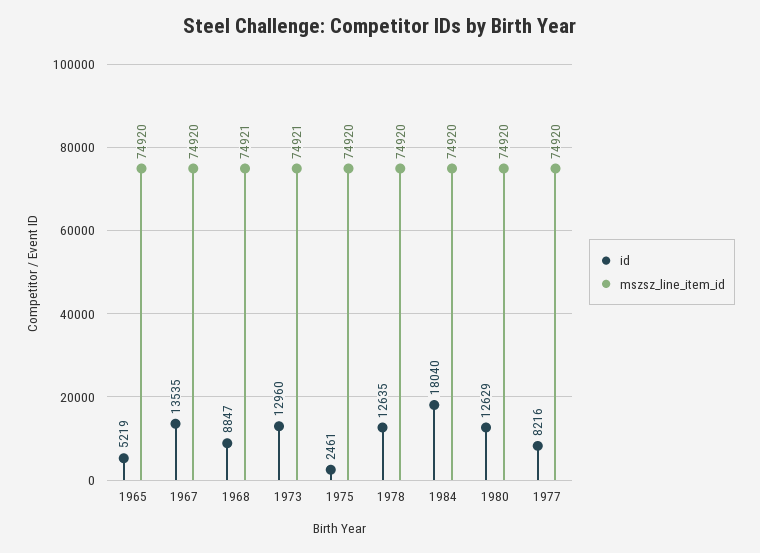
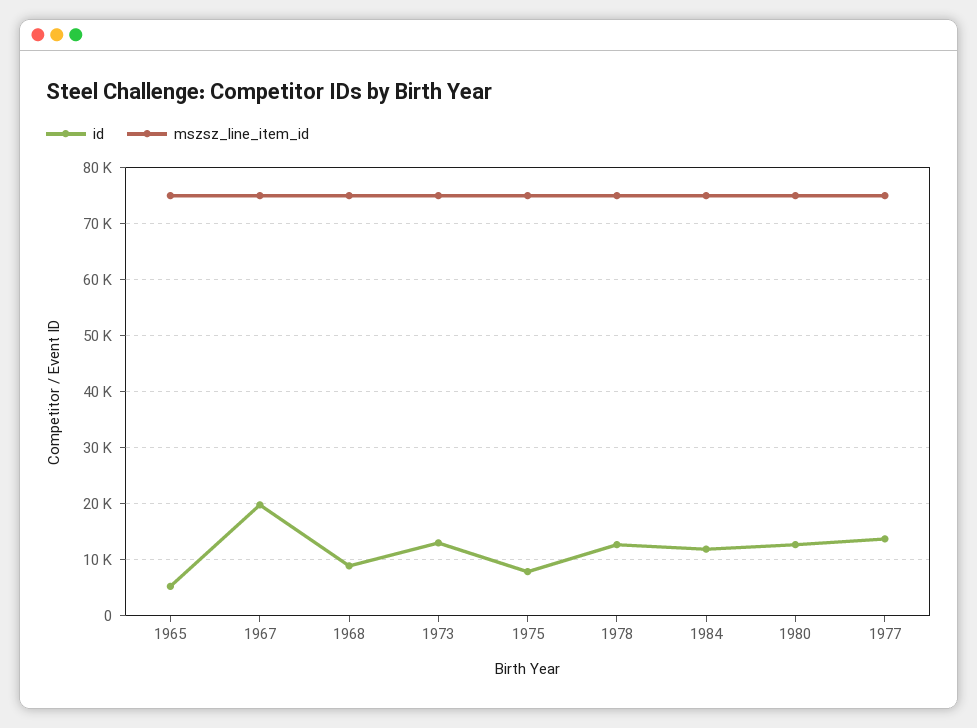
  {
    "id": {
      "1965": 5219,
-     "1967": 13535,
+     "1967": 20000,
      "1968": 8847,
      "1973": 12960,
-     "1975": 2461,
+     "1975": 8000,
      "1978": 12635,
-     "1984": 18040,
+     "1984": 12000,
      "1980": 12629,
-     "1977": 8216
+     "1977": 14000
    },
    "mszsz_line_item_id": {
      "1965": 74920,
      "1967": 74920,
      "1968": 74921,
      "1973": 74921,
      "1975": 74920,
      "1978": 74920,
      "1984": 74920,
      "1980": 74920,
      "1977": 74920
    }
  }

